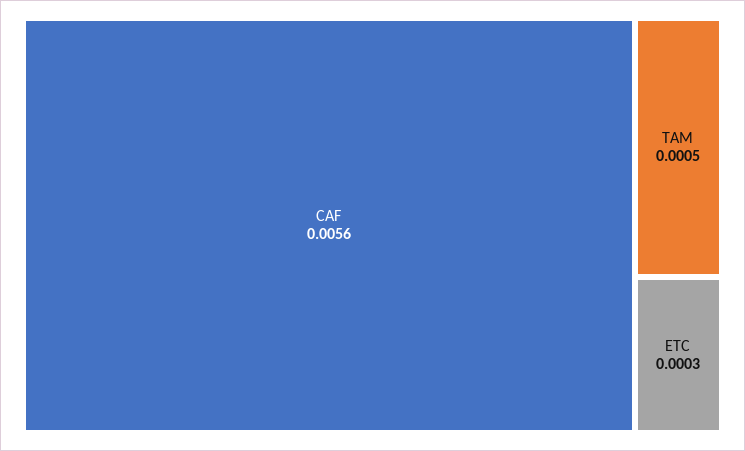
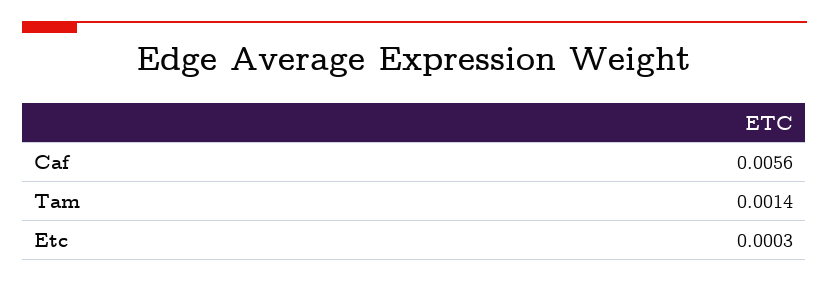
  {
    "CAF": 0.0056,
-   "TAM": 0.0005,
+   "TAM": 0.0014,
    "ETC": 0.0003
  }

